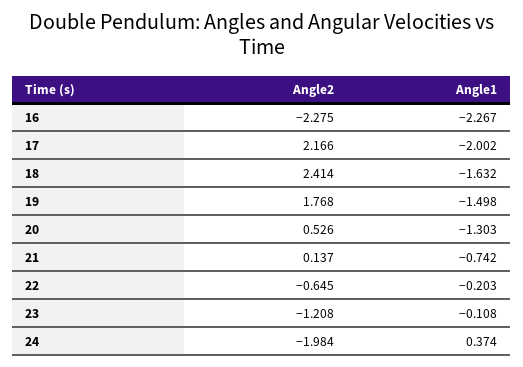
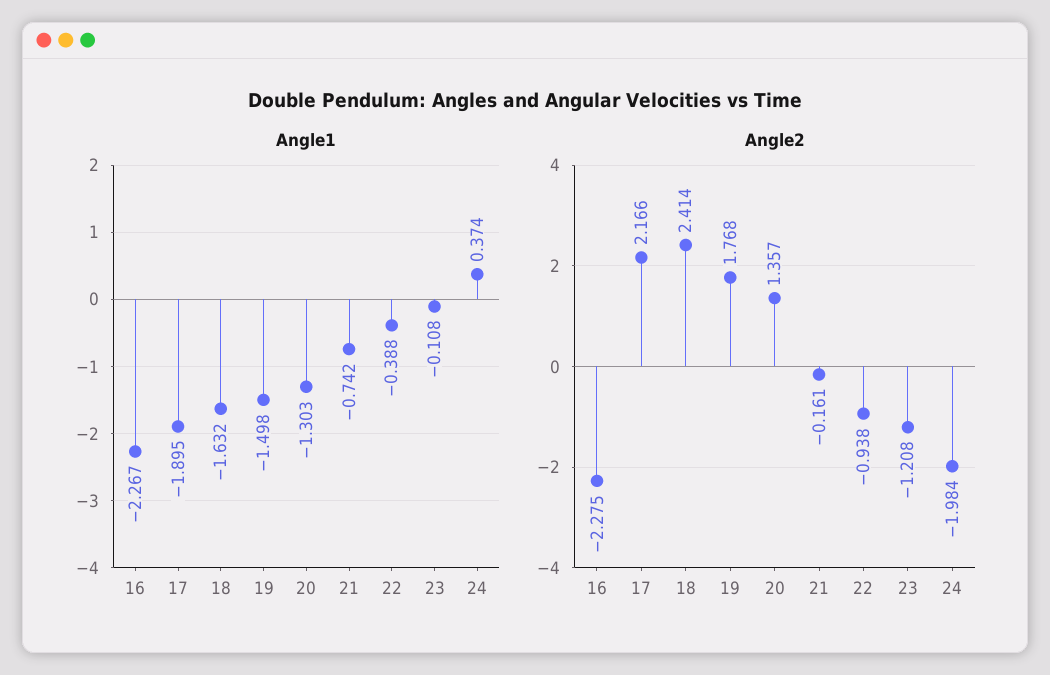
  {
    "Angle2": {
      "16": -2.275,
      "17": 2.166,
      "18": 2.414,
      "19": 1.768,
-     "20": 0.526,
+     "20": 1.357,
-     "21": 0.137,
+     "21": -0.161,
-     "22": -0.645,
+     "22": -0.938,
      "23": -1.208,
      "24": -1.984
    },
    "Angle1": {
      "16": -2.267,
-     "17": -2.002,
+     "17": -1.895,
      "18": -1.632,
      "19": -1.498,
      "20": -1.303,
      "21": -0.742,
-     "22": -0.203,
+     "22": -0.388,
      "23": -0.108,
      "24": 0.374
    }
  }

